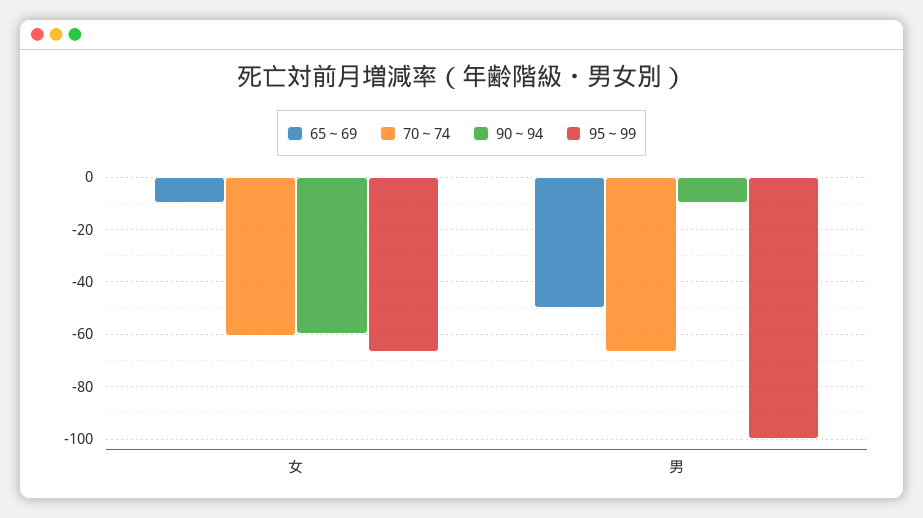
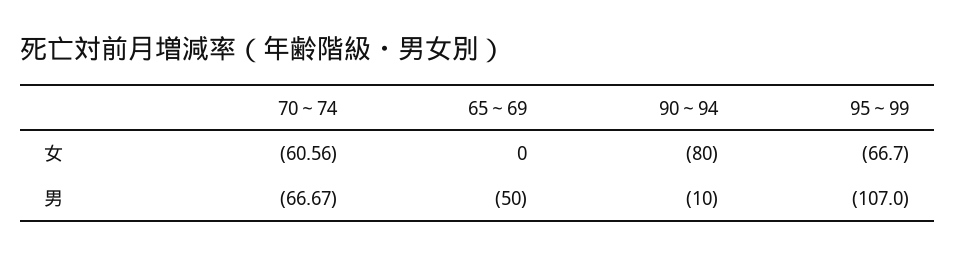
  {
    "65～69": {
-     "女": -10,
+     "女": 0,
      "男": -50
    },
    "70～74": {
      "女": -60.56,
      "男": -66.67
    },
    "90～94": {
-     "女": -60,
+     "女": -80,
      "男": -10
    },
    "95～99": {
      "女": -66.7,
-     "男": -100
+     "男": -107
    }
  }

